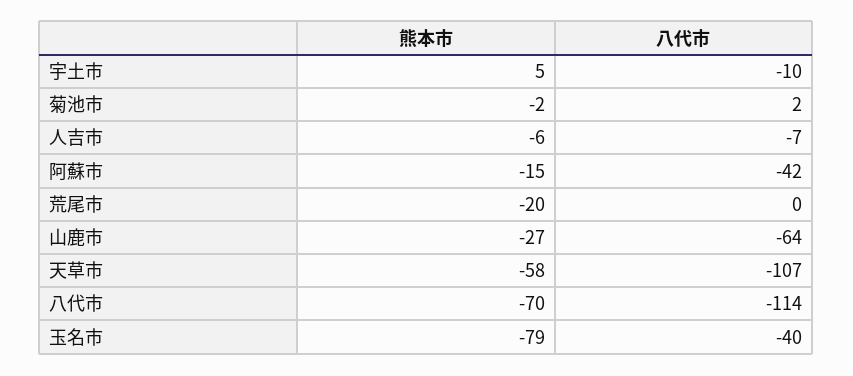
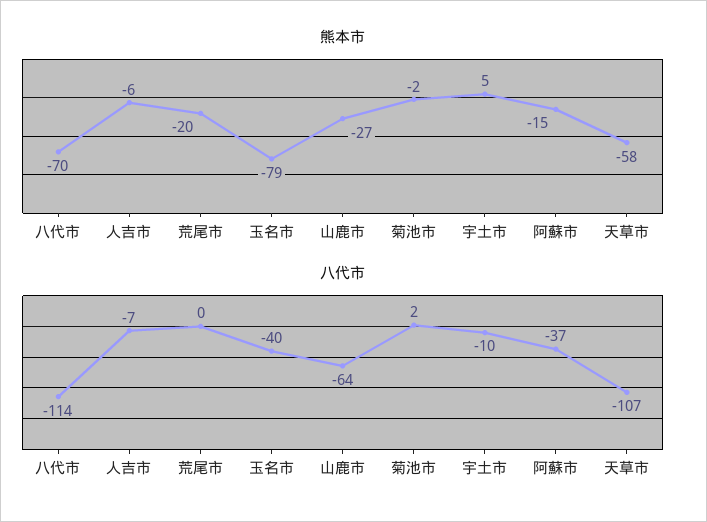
  {
    "熊本市": {
      "宇土市": 5,
      "菊池市": -2,
      "人吉市": -6,
      "阿蘇市": -15,
      "荒尾市": -20,
      "山鹿市": -27,
      "天草市": -58,
      "八代市": -70,
      "玉名市": -79
    },
    "八代市": {
      "宇土市": -10,
      "菊池市": 2,
      "人吉市": -7,
-     "阿蘇市": -42,
+     "阿蘇市": -37,
      "荒尾市": 0,
      "山鹿市": -64,
      "天草市": -107,
      "八代市": -114,
      "玉名市": -40
    }
  }

